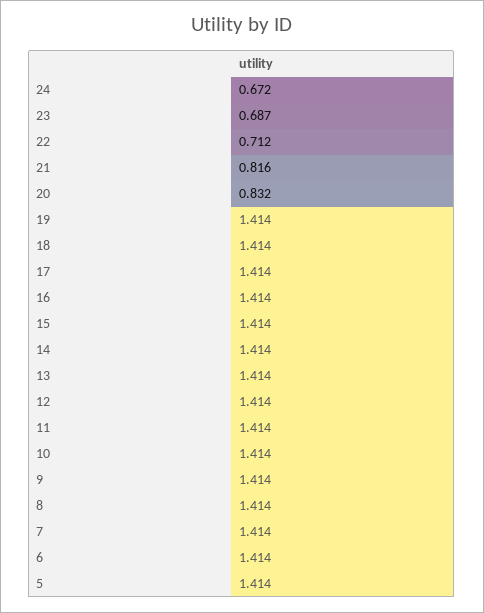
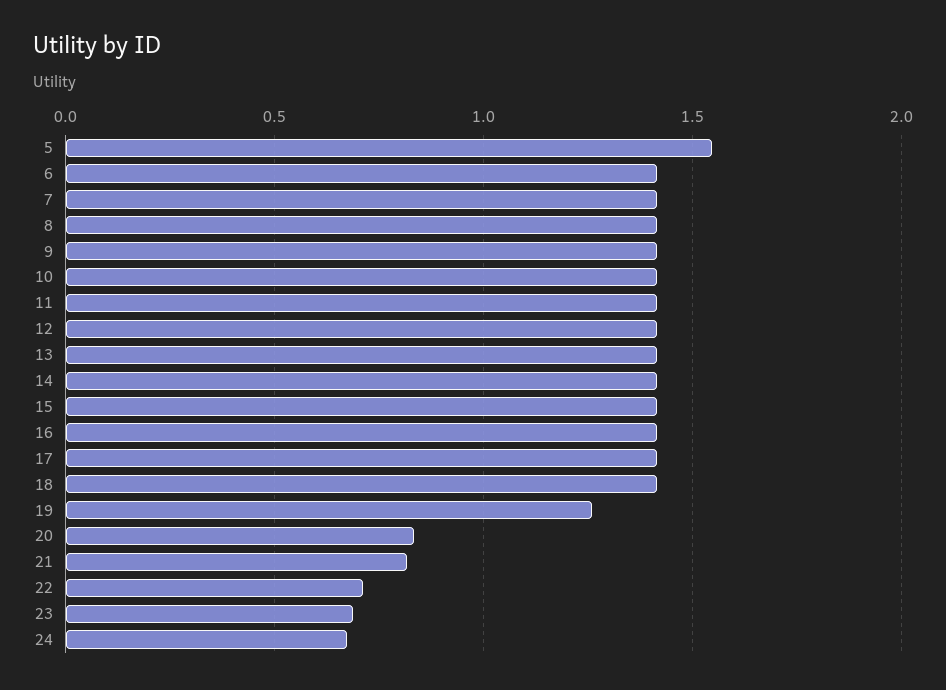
  {
    "24": 0.672,
    "23": 0.687,
    "22": 0.712,
    "21": 0.816,
    "20": 0.832,
-   "19": 1.414,
+   "19": 1.25,
    "18": 1.414,
    "17": 1.414,
    "16": 1.414,
    "15": 1.414,
    "14": 1.414,
    "13": 1.414,
    "12": 1.414,
    "11": 1.414,
    "10": 1.414,
    "9": 1.414,
    "8": 1.414,
    "7": 1.414,
    "6": 1.414,
-   "5": 1.414
+   "5": 1.55
  }

